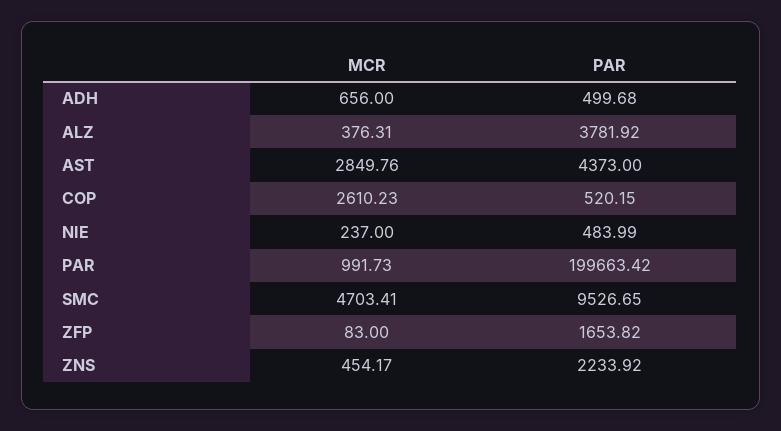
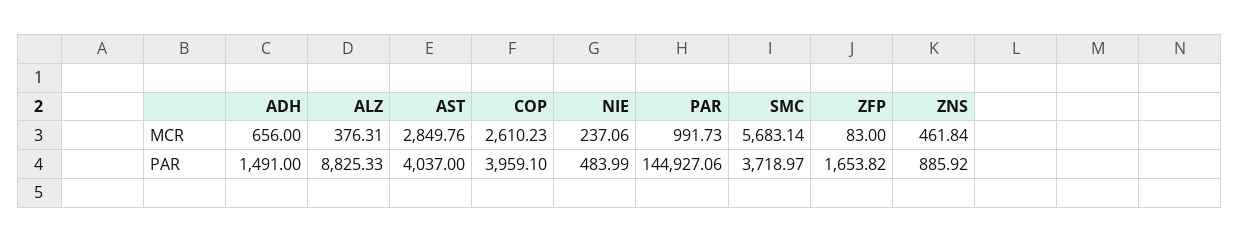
  {
    "MCR": {
      "ADH": 656,
      "ALZ": 376.31,
      "AST": 2849.76,
      "COP": 2610.23,
-     "NIE": 237,
+     "NIE": 237.06,
      "PAR": 991.73,
-     "SMC": 4703.41,
+     "SMC": 5683.14,
      "ZFP": 83,
-     "ZNS": 454.17
+     "ZNS": 461.84
    },
    "PAR": {
-     "ADH": 499.68,
+     "ADH": 1491,
-     "ALZ": 3781.92,
+     "ALZ": 8825.33,
-     "AST": 4373,
+     "AST": 4037,
-     "COP": 520.15,
+     "COP": 3959.1,
      "NIE": 483.99,
-     "PAR": 199663.42,
+     "PAR": 144927.06,
-     "SMC": 9526.65,
+     "SMC": 3718.97,
      "ZFP": 1653.82,
-     "ZNS": 2233.92
+     "ZNS": 885.92
    }
  }

